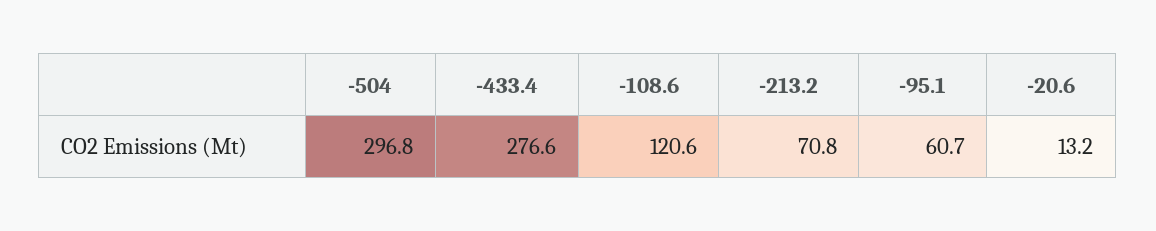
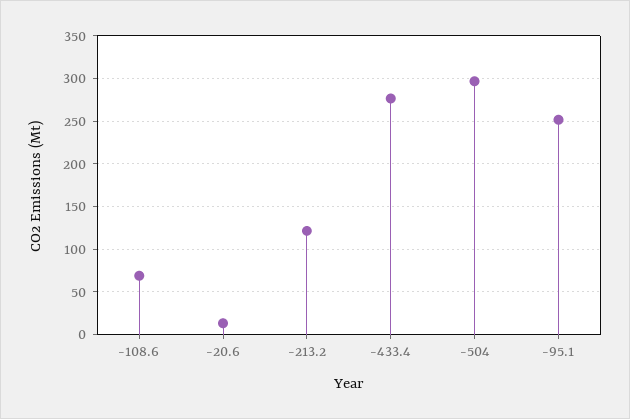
  {
    "-504": 296.8,
    "-433.4": 276.6,
-   "-108.6": 120.6,
+   "-108.6": 70,
-   "-213.2": 70.8,
+   "-213.2": 120,
-   "-95.1": 60.7,
+   "-95.1": 250,
    "-20.6": 13.2
  }

